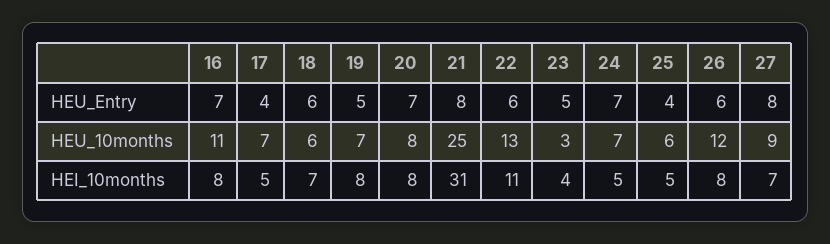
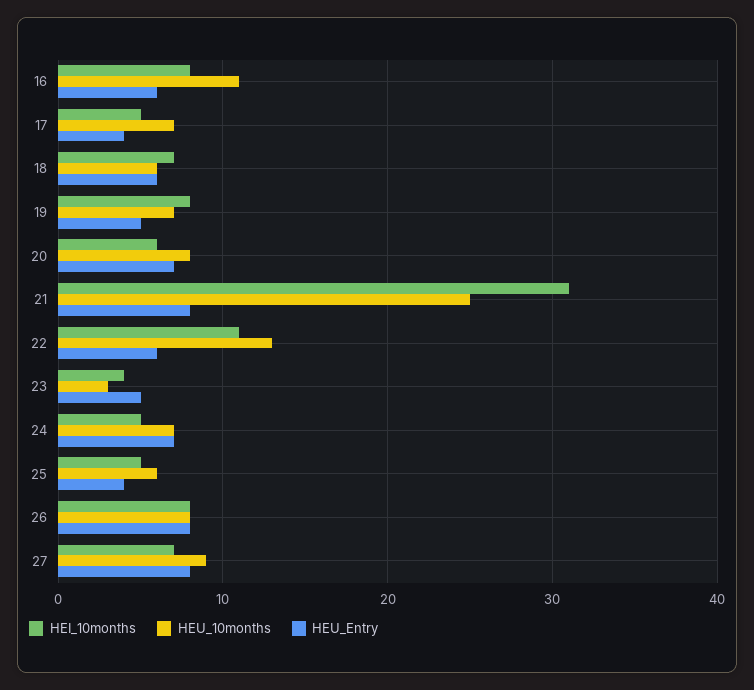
  {
    "HEU_Entry": {
-     "16": 7,
+     "16": 6,
      "17": 4,
      "18": 6,
      "19": 5,
      "20": 7,
      "21": 8,
      "22": 6,
      "23": 5,
      "24": 7,
      "25": 4,
-     "26": 6,
+     "26": 8,
      "27": 8
    },
    "HEU_10months": {
      "16": 11,
      "17": 7,
      "18": 6,
      "19": 7,
      "20": 8,
      "21": 25,
      "22": 13,
      "23": 3,
      "24": 7,
      "25": 6,
-     "26": 12,
+     "26": 8,
      "27": 9
    },
    "HEI_10months": {
      "16": 8,
      "17": 5,
      "18": 7,
      "19": 8,
-     "20": 8,
+     "20": 6,
      "21": 31,
      "22": 11,
      "23": 4,
      "24": 5,
      "25": 5,
      "26": 8,
      "27": 7
    }
  }

